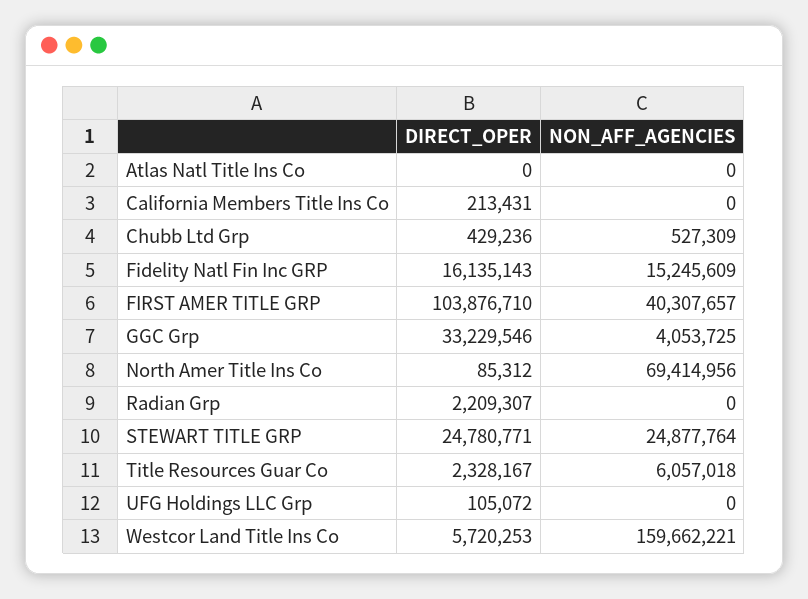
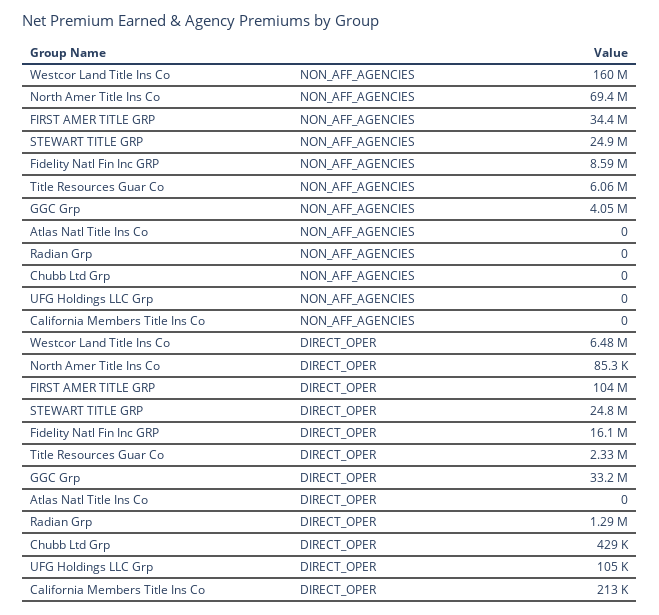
  {
    "DIRECT_OPER": {
      "Atlas Natl Title Ins Co": 0,
      "California Members Title Ins Co": 213431,
      "Chubb Ltd Grp": 429236,
      "Fidelity Natl Fin Inc GRP": 16135143,
      "FIRST AMER TITLE GRP": 103876710,
      "GGC Grp": 33229546,
      "North Amer Title Ins Co": 85312,
-     "Radian Grp": 2209307,
+     "Radian Grp": 1290000,
      "STEWART TITLE GRP": 24780771,
      "Title Resources Guar Co": 2328167,
      "UFG Holdings LLC Grp": 105072,
-     "Westcor Land Title Ins Co": 5720253
+     "Westcor Land Title Ins Co": 6480000
    },
    "NON_AFF_AGENCIES": {
      "Atlas Natl Title Ins Co": 0,
      "California Members Title Ins Co": 0,
-     "Chubb Ltd Grp": 527309,
+     "Chubb Ltd Grp": 0,
-     "Fidelity Natl Fin Inc GRP": 15245609,
+     "Fidelity Natl Fin Inc GRP": 8590000,
-     "FIRST AMER TITLE GRP": 40307657,
+     "FIRST AMER TITLE GRP": 34400000,
      "GGC Grp": 4053725,
      "North Amer Title Ins Co": 69414956,
      "Radian Grp": 0,
      "STEWART TITLE GRP": 24877764,
      "Title Resources Guar Co": 6057018,
      "UFG Holdings LLC Grp": 0,
      "Westcor Land Title Ins Co": 159662221
    }
  }

